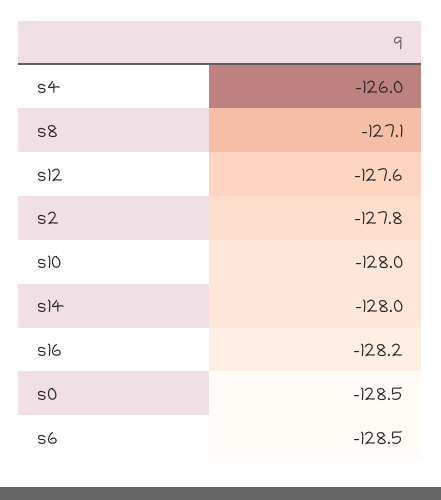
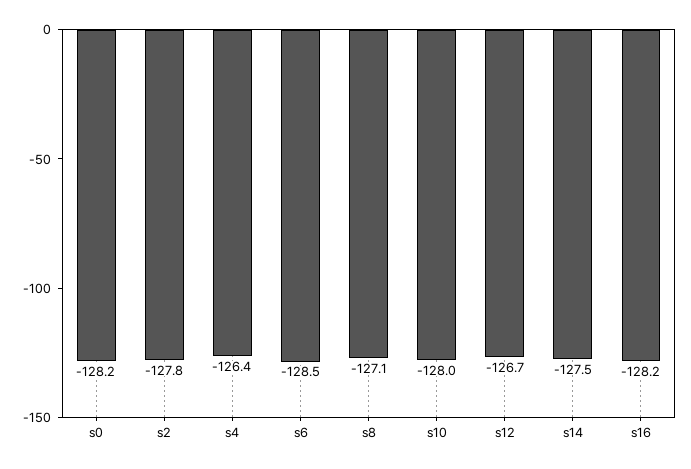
  {
-   "s4": -126,
+   "s4": -126.4,
    "s8": -127.1,
-   "s12": -127.6,
+   "s12": -126.7,
    "s2": -127.8,
    "s10": -128,
-   "s14": -128,
+   "s14": -127.5,
    "s16": -128.2,
-   "s0": -128.5,
+   "s0": -128.2,
    "s6": -128.5
  }

